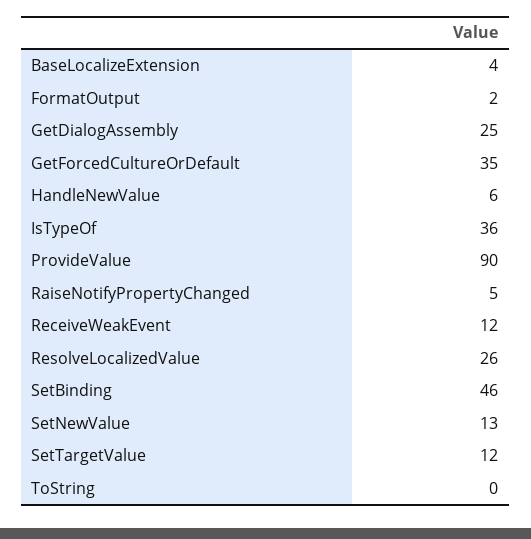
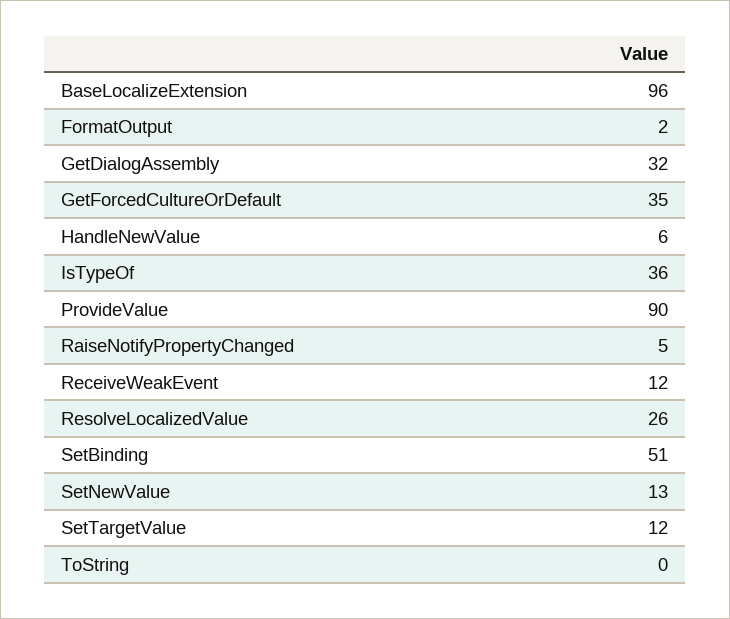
  {
-   "BaseLocalizeExtension": 4,
+   "BaseLocalizeExtension": 96,
    "FormatOutput": 2,
-   "GetDialogAssembly": 25,
+   "GetDialogAssembly": 32,
    "GetForcedCultureOrDefault": 35,
    "HandleNewValue": 6,
    "IsTypeOf": 36,
    "ProvideValue": 90,
    "RaiseNotifyPropertyChanged": 5,
    "ReceiveWeakEvent": 12,
    "ResolveLocalizedValue": 26,
-   "SetBinding": 46,
+   "SetBinding": 51,
    "SetNewValue": 13,
    "SetTargetValue": 12,
    "ToString": 0
  }

